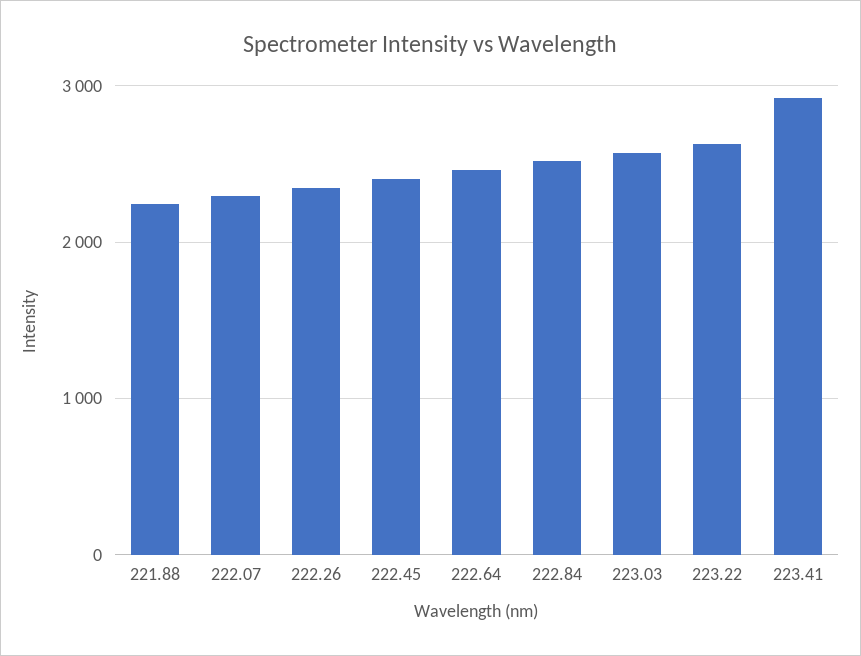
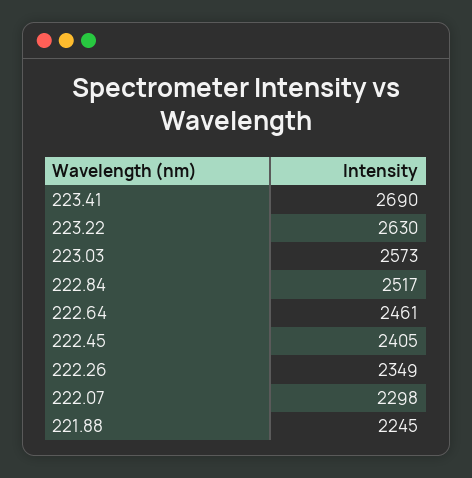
  {
    "221.88": 2245,
    "222.07": 2298,
    "222.26": 2349,
    "222.45": 2405,
    "222.64": 2461,
    "222.84": 2517,
    "223.03": 2573,
    "223.22": 2630,
-   "223.41": 2900
+   "223.41": 2690
  }

